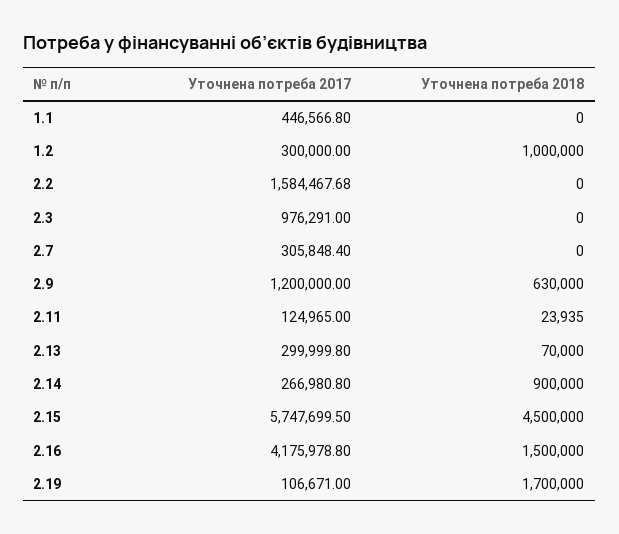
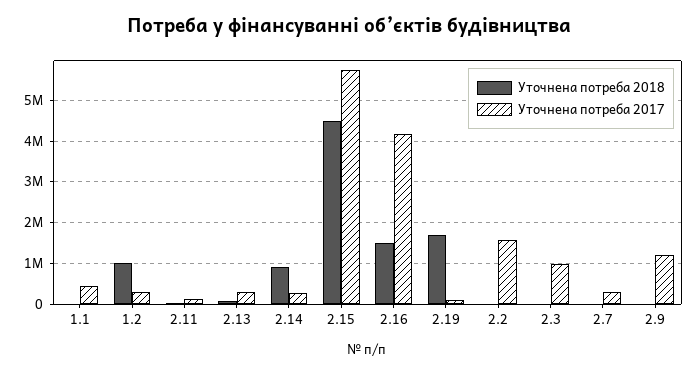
  {
    "Уточнена потреба 2017": {
      "1.1": 446566.8,
      "1.2": 300000,
      "2.2": 1584467.68,
      "2.3": 976291,
      "2.7": 305848.4,
      "2.9": 1200000,
      "2.11": 124965,
      "2.13": 299999.8,
      "2.14": 266980.8,
      "2.15": 5747699.5,
      "2.16": 4175978.8,
      "2.19": 106671
    },
    "Уточнена потреба 2018": {
      "1.1": 0,
      "1.2": 1000000,
      "2.2": 0,
      "2.3": 0,
      "2.7": 0,
-     "2.9": 630000,
+     "2.9": 0,
      "2.11": 23935,
      "2.13": 70000,
      "2.14": 900000,
      "2.15": 4500000,
      "2.16": 1500000,
      "2.19": 1700000
    }
  }

